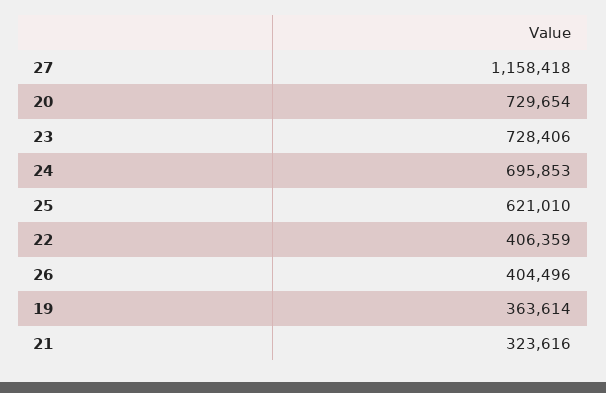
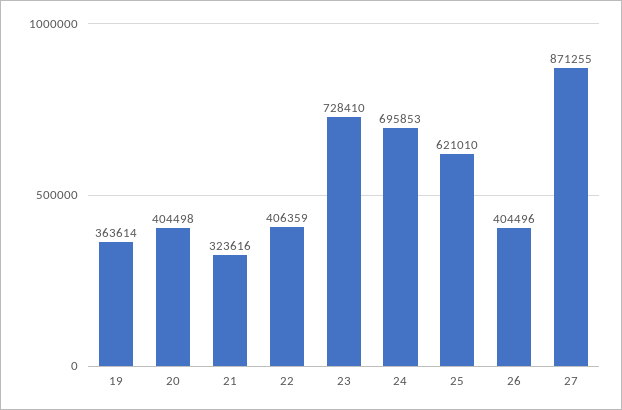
  {
-   "27": 1158418,
+   "27": 871255,
-   "20": 729654,
+   "20": 404498,
-   "23": 728406,
+   "23": 728410,
    "24": 695853,
    "25": 621010,
    "22": 406359,
    "26": 404496,
    "19": 363614,
    "21": 323616
  }

